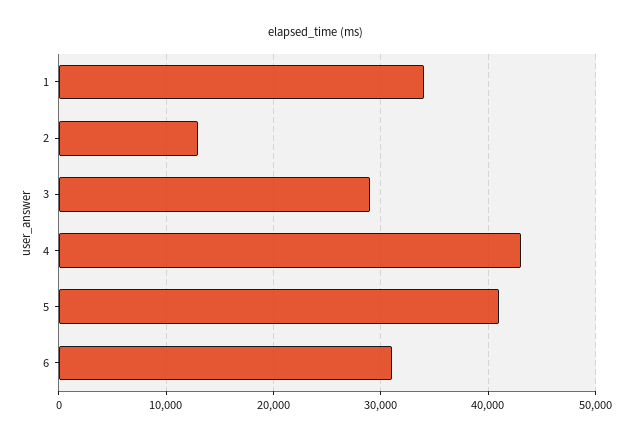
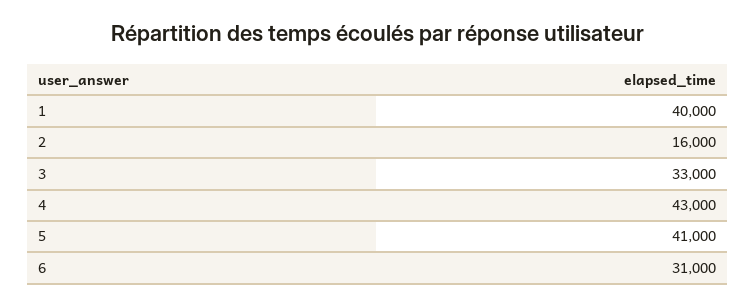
  {
-   "1": 34000,
+   "1": 40000,
-   "2": 13000,
+   "2": 16000,
-   "3": 29000,
+   "3": 33000,
    "4": 43000,
    "5": 41000,
    "6": 31000
  }

